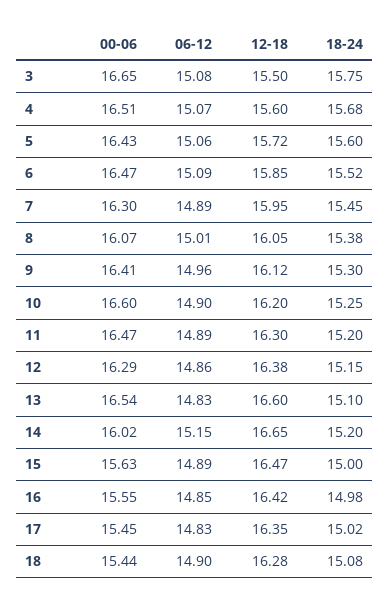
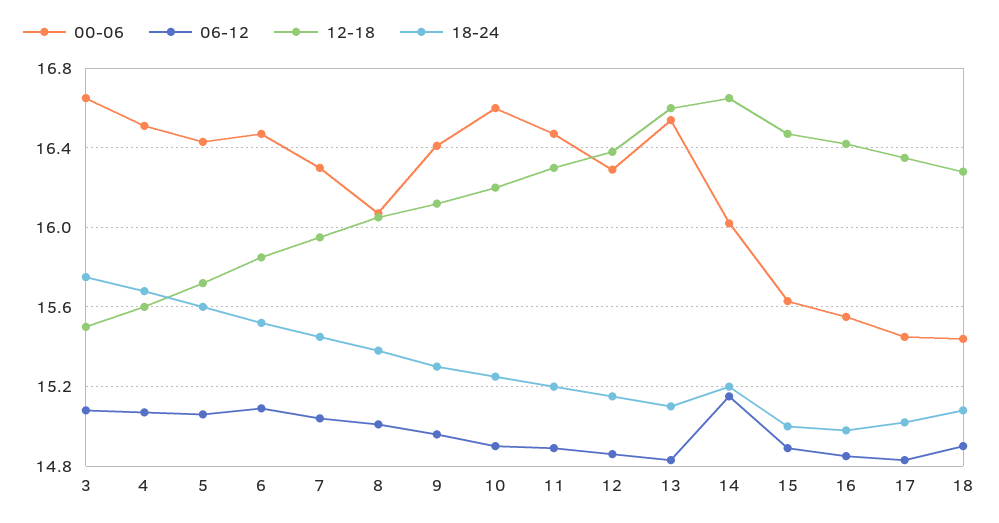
  {
    "00-06": {
      "3": 16.65,
      "4": 16.51,
      "5": 16.43,
      "6": 16.47,
      "7": 16.3,
      "8": 16.07,
      "9": 16.41,
      "10": 16.6,
      "11": 16.47,
      "12": 16.29,
      "13": 16.54,
      "14": 16.02,
      "15": 15.63,
      "16": 15.55,
      "17": 15.45,
      "18": 15.44
    },
    "06-12": {
      "3": 15.08,
      "4": 15.07,
      "5": 15.06,
      "6": 15.09,
-     "7": 14.89,
+     "7": 15.05,
      "8": 15.01,
      "9": 14.96,
      "10": 14.9,
      "11": 14.89,
      "12": 14.86,
      "13": 14.83,
      "14": 15.15,
      "15": 14.89,
      "16": 14.85,
      "17": 14.83,
      "18": 14.9
    },
    "12-18": {
      "3": 15.5,
      "4": 15.6,
      "5": 15.72,
      "6": 15.85,
      "7": 15.95,
      "8": 16.05,
      "9": 16.12,
      "10": 16.2,
      "11": 16.3,
      "12": 16.38,
      "13": 16.6,
      "14": 16.65,
      "15": 16.47,
      "16": 16.42,
      "17": 16.35,
      "18": 16.28
    },
    "18-24": {
      "3": 15.75,
      "4": 15.68,
      "5": 15.6,
      "6": 15.52,
      "7": 15.45,
      "8": 15.38,
      "9": 15.3,
      "10": 15.25,
      "11": 15.2,
      "12": 15.15,
      "13": 15.1,
      "14": 15.2,
      "15": 15,
      "16": 14.98,
      "17": 15.02,
      "18": 15.08
    }
  }

